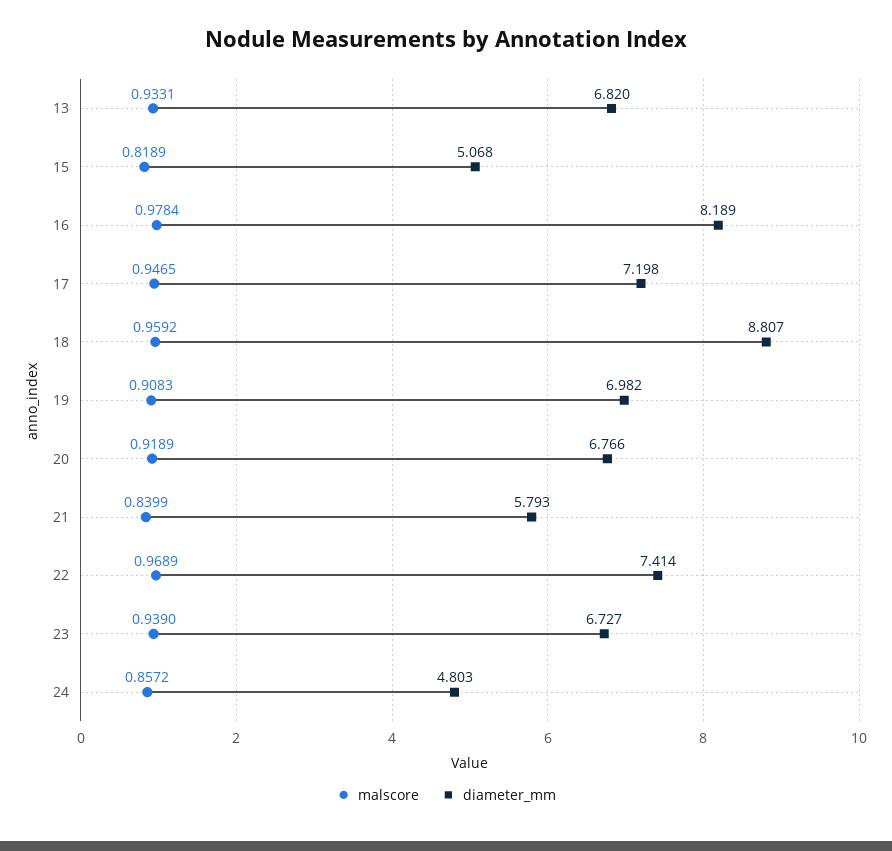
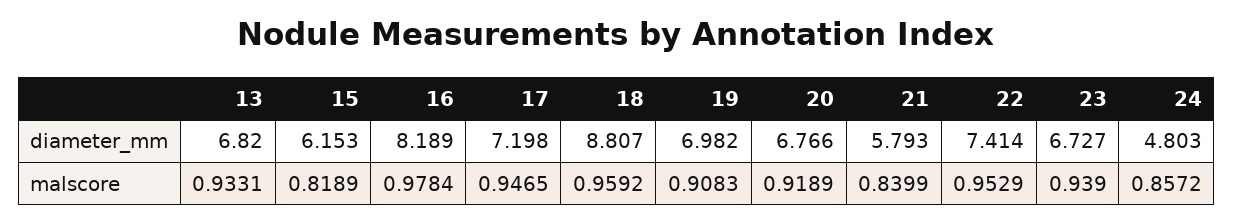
  {
    "malscore": {
      "13": 0.9331,
      "15": 0.8189,
      "16": 0.9784,
      "17": 0.9465,
      "18": 0.9592,
      "19": 0.9083,
      "20": 0.9189,
      "21": 0.8399,
-     "22": 0.9689,
+     "22": 0.9529,
      "23": 0.939,
      "24": 0.8572
    },
    "diameter_mm": {
      "13": 6.82,
-     "15": 5.068,
+     "15": 6.153,
      "16": 8.189,
      "17": 7.198,
      "18": 8.807,
      "19": 6.982,
      "20": 6.766,
      "21": 5.793,
      "22": 7.414,
      "23": 6.727,
      "24": 4.803
    }
  }

